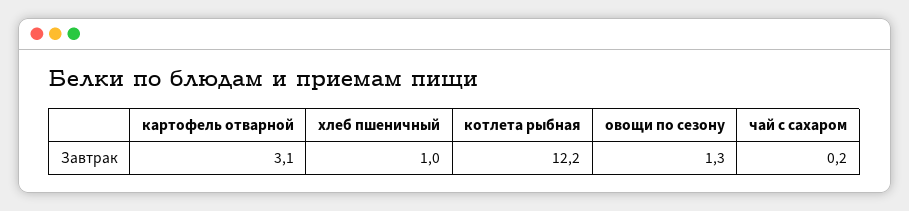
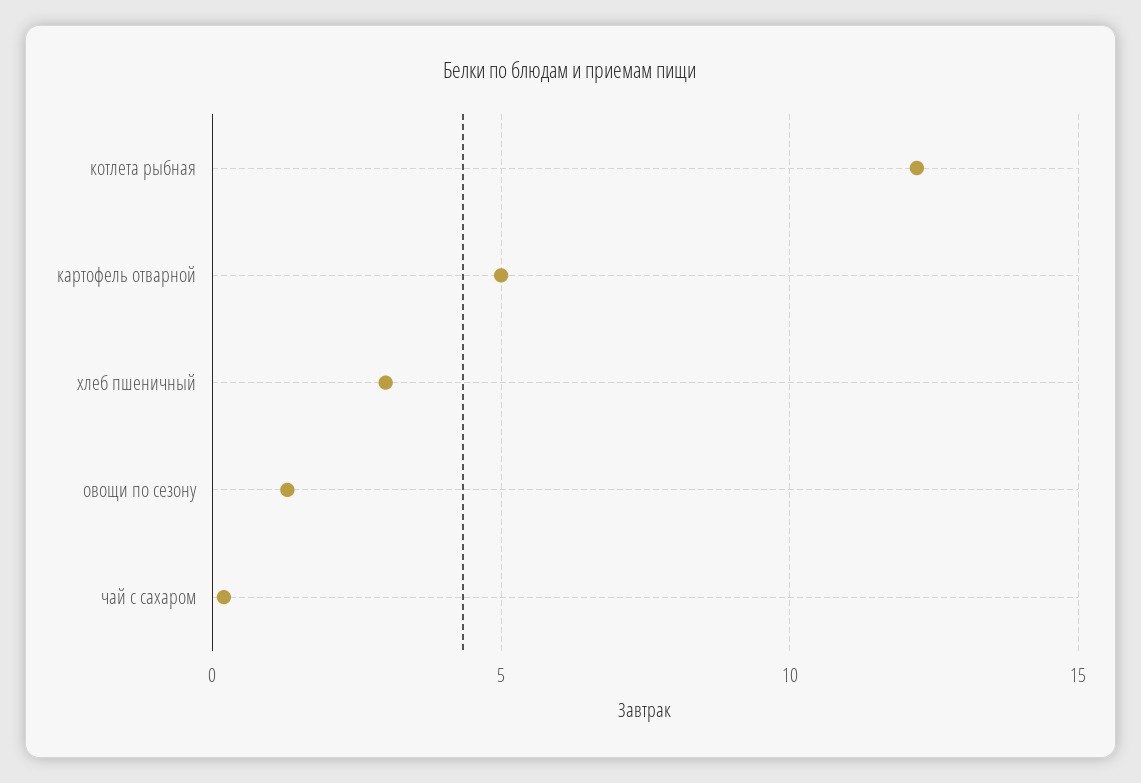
  {
-   "картофель отварной": 3.1,
+   "картофель отварной": 5,
-   "хлеб пшеничный": 1,
+   "хлеб пшеничный": 3,
    "котлета рыбная": 12.2,
    "овощи по сезону": 1.3,
    "чай с сахаром": 0.2
  }

